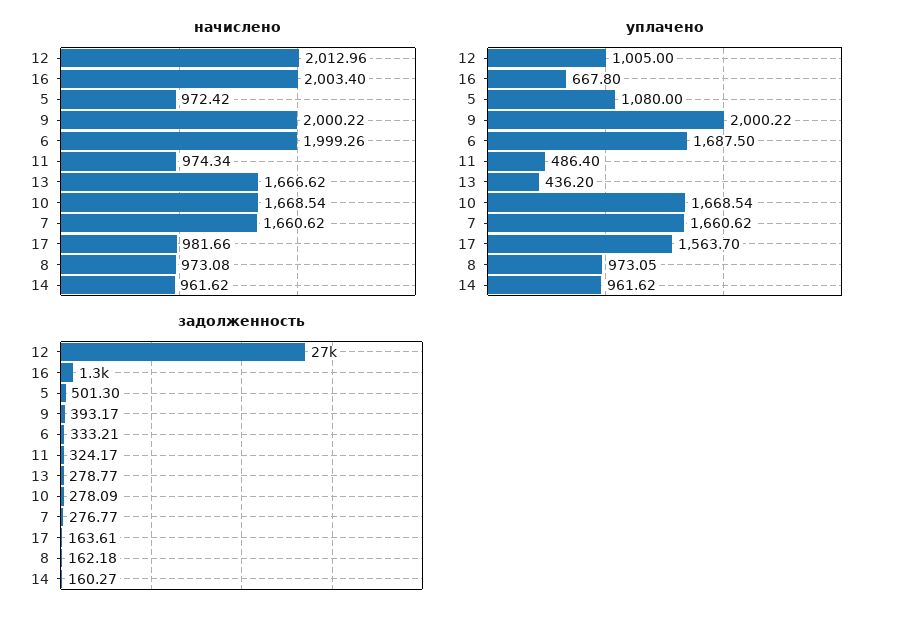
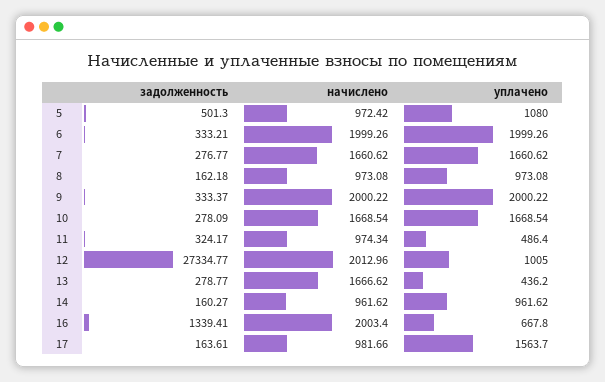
  {
    "начислено": {
      "12": 2012.96,
      "16": 2003.4,
      "5": 972.42,
      "9": 2000.22,
      "6": 1999.26,
      "11": 974.34,
      "13": 1666.62,
      "10": 1668.54,
      "7": 1660.62,
      "17": 981.66,
      "8": 973.08,
      "14": 961.62
    },
    "уплачено": {
      "12": 1005,
      "16": 667.8,
      "5": 1080,
      "9": 2000.22,
-     "6": 1687.5,
+     "6": 1999.26,
      "11": 486.4,
      "13": 436.2,
      "10": 1668.54,
      "7": 1660.62,
      "17": 1563.7,
-     "8": 973.05,
+     "8": 973.08,
      "14": 961.62
    },
    "задолженность": {
      "12": 27334.77,
      "16": 1339.41,
      "5": 501.3,
-     "9": 393.17,
+     "9": 333.37,
      "6": 333.21,
      "11": 324.17,
      "13": 278.77,
      "10": 278.09,
      "7": 276.77,
      "17": 163.61,
      "8": 162.18,
      "14": 160.27
    }
  }

